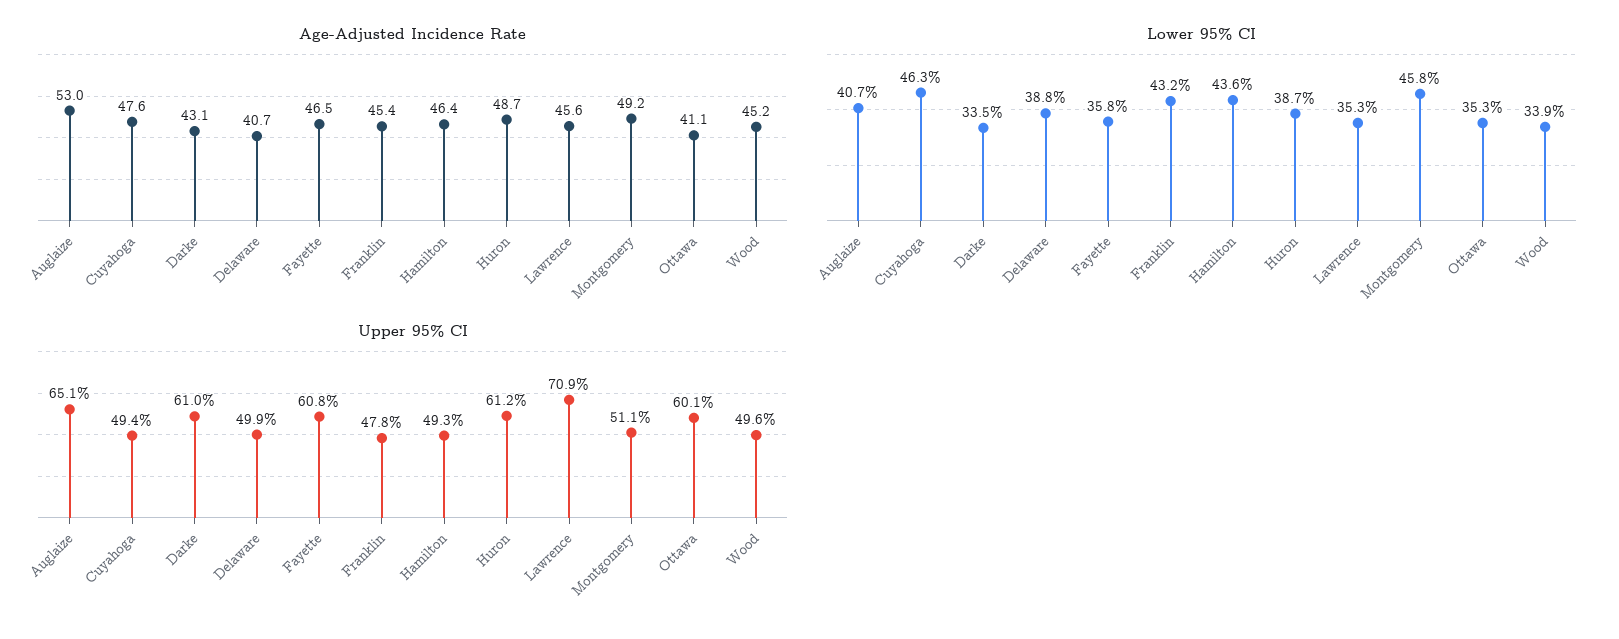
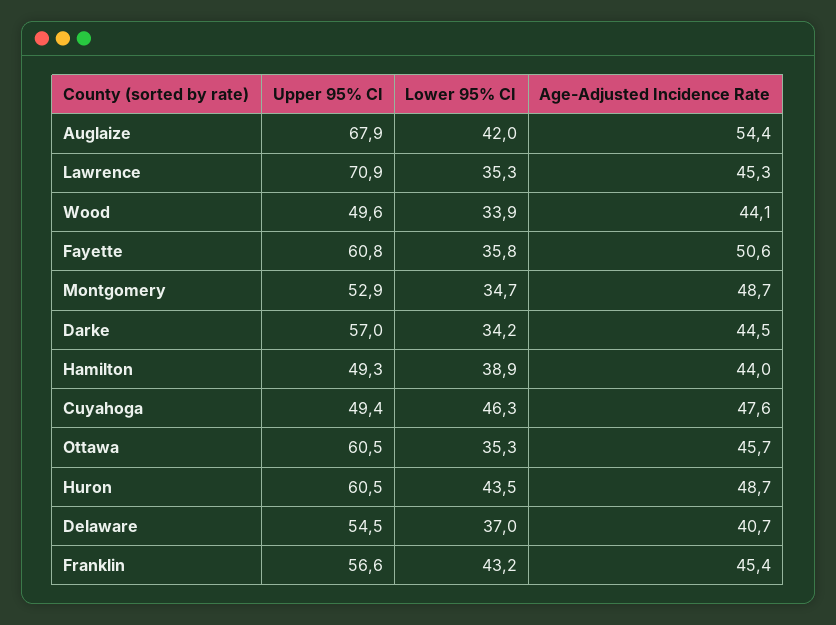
  {
    "Age-Adjusted Incidence Rate": {
-     "Auglaize": 53,
+     "Auglaize": 54.4,
      "Cuyahoga": 47.6,
-     "Darke": 43.1,
+     "Darke": 44.5,
      "Delaware": 40.7,
-     "Fayette": 46.5,
+     "Fayette": 50.6,
      "Franklin": 45.4,
-     "Hamilton": 46.4,
+     "Hamilton": 44,
      "Huron": 48.7,
-     "Lawrence": 45.6,
+     "Lawrence": 45.3,
-     "Montgomery": 49.2,
+     "Montgomery": 48.7,
-     "Ottawa": 41.1,
+     "Ottawa": 45.7,
-     "Wood": 45.2
+     "Wood": 44.1
    },
    "Lower 95% CI": {
-     "Auglaize": 40.7,
+     "Auglaize": 42,
      "Cuyahoga": 46.3,
-     "Darke": 33.5,
+     "Darke": 34.2,
-     "Delaware": 38.8,
+     "Delaware": 37,
      "Fayette": 35.8,
      "Franklin": 43.2,
-     "Hamilton": 43.6,
+     "Hamilton": 38.9,
-     "Huron": 38.7,
+     "Huron": 43.5,
      "Lawrence": 35.3,
-     "Montgomery": 45.8,
+     "Montgomery": 34.7,
      "Ottawa": 35.3,
      "Wood": 33.9
    },
    "Upper 95% CI": {
-     "Auglaize": 65.1,
+     "Auglaize": 67.9,
      "Cuyahoga": 49.4,
-     "Darke": 61,
+     "Darke": 57,
-     "Delaware": 49.9,
+     "Delaware": 54.5,
      "Fayette": 60.8,
-     "Franklin": 47.8,
+     "Franklin": 56.6,
      "Hamilton": 49.3,
-     "Huron": 61.2,
+     "Huron": 60.5,
      "Lawrence": 70.9,
-     "Montgomery": 51.1,
+     "Montgomery": 52.9,
-     "Ottawa": 60.1,
+     "Ottawa": 60.5,
      "Wood": 49.6
    }
  }

